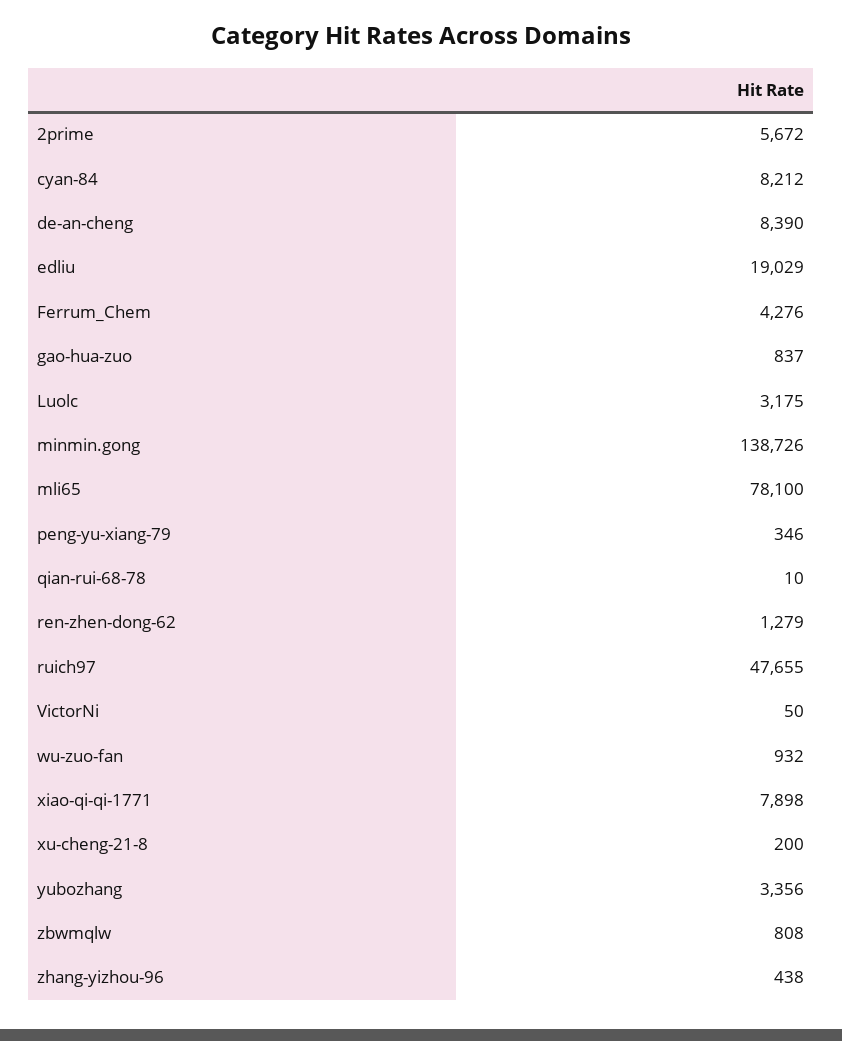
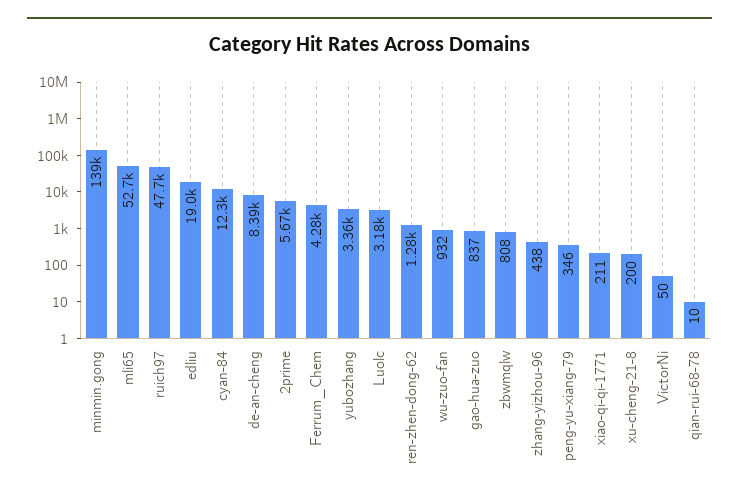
  {
    "2prime": 5672,
-   "cyan-84": 8212,
+   "cyan-84": 12300,
    "de-an-cheng": 8390,
    "edliu": 19029,
    "Ferrum_Chem": 4276,
    "gao-hua-zuo": 837,
    "Luolc": 3175,
    "minmin.gong": 138726,
-   "mli65": 78100,
+   "mli65": 52700,
    "peng-yu-xiang-79": 346,
    "qian-rui-68-78": 10,
    "ren-zhen-dong-62": 1279,
    "ruich97": 47655,
    "VictorNi": 50,
    "wu-zuo-fan": 932,
-   "xiao-qi-qi-1771": 7898,
+   "xiao-qi-qi-1771": 211,
    "xu-cheng-21-8": 200,
    "yubozhang": 3356,
    "zbwmqlw": 808,
    "zhang-yizhou-96": 438
  }

